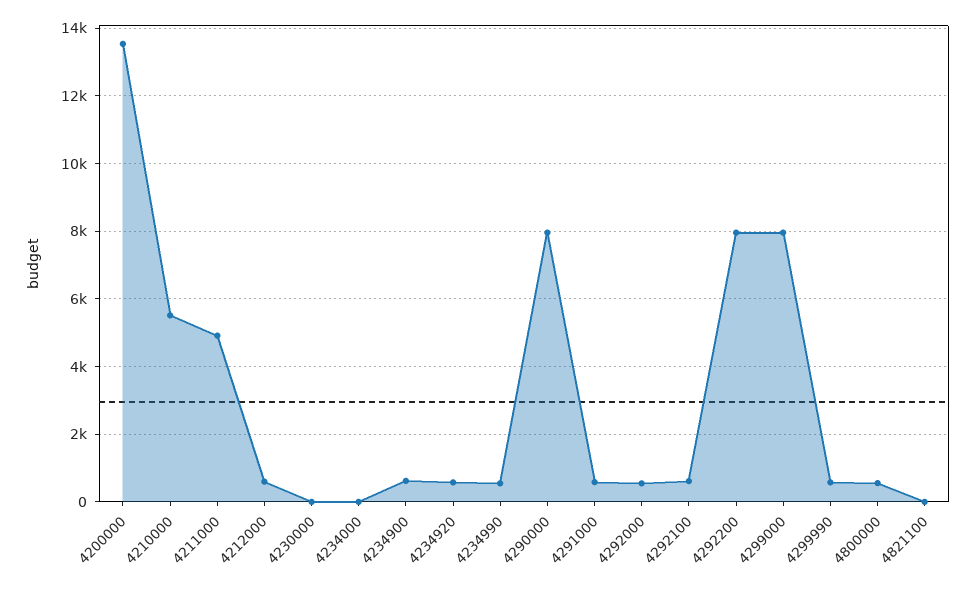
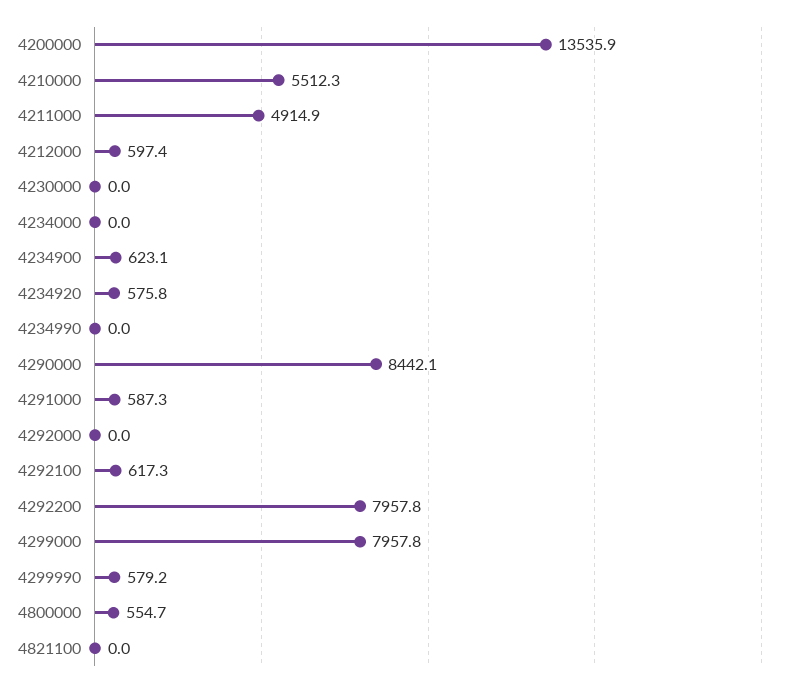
  {
    "4200000": 13535.9,
    "4210000": 5512.3,
    "4211000": 4914.9,
    "4212000": 597.4,
    "4230000": 0,
    "4234000": 0,
    "4234900": 623.1,
    "4234920": 575.8,
-   "4234990": 600,
+   "4234990": 0,
-   "4290000": 8000,
+   "4290000": 8442.1,
    "4291000": 587.3,
-   "4292000": 600,
+   "4292000": 0,
    "4292100": 617.3,
    "4292200": 7957.8,
    "4299000": 7957.8,
    "4299990": 579.2,
    "4800000": 554.7,
    "4821100": 0
  }

